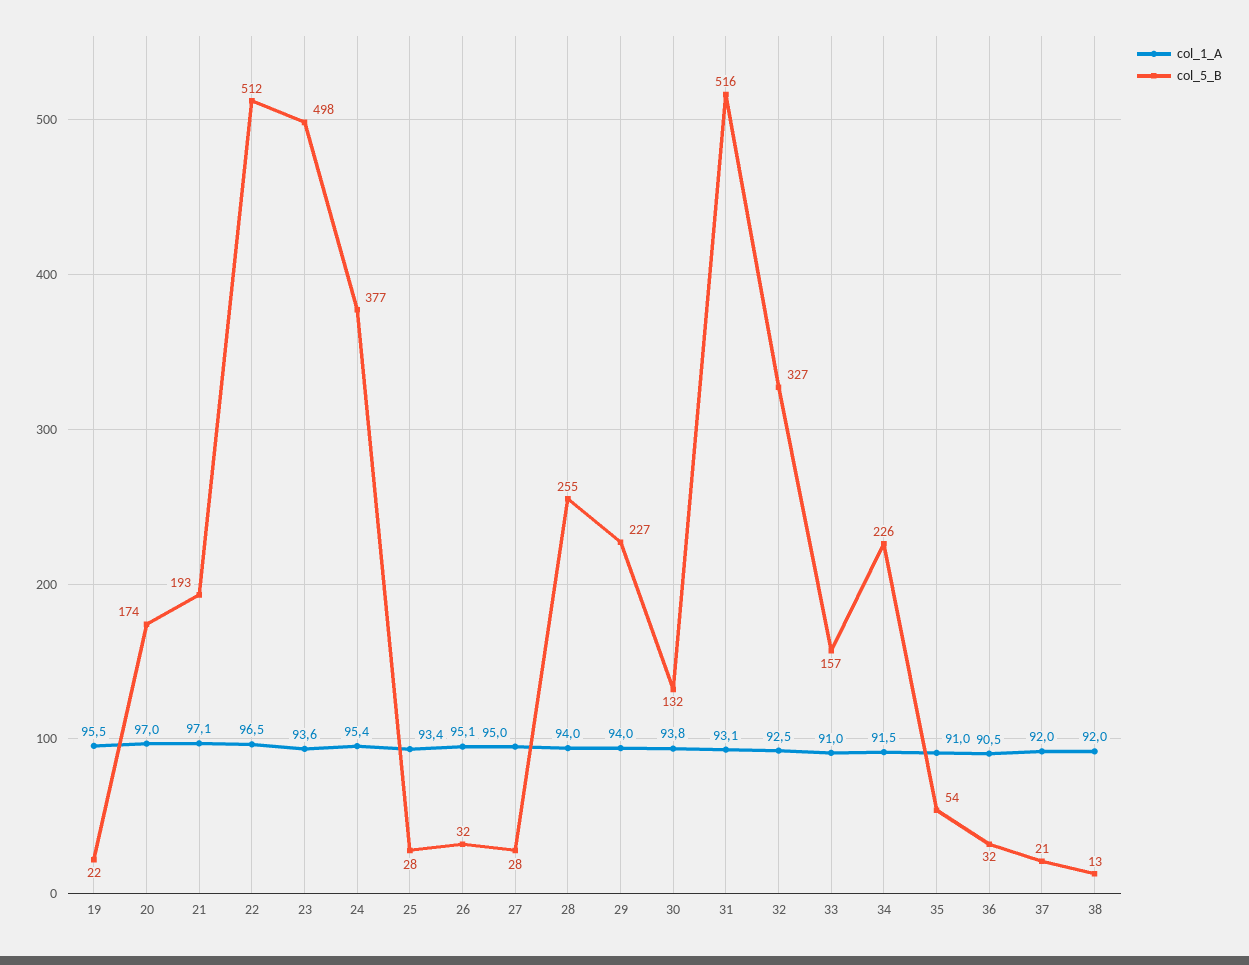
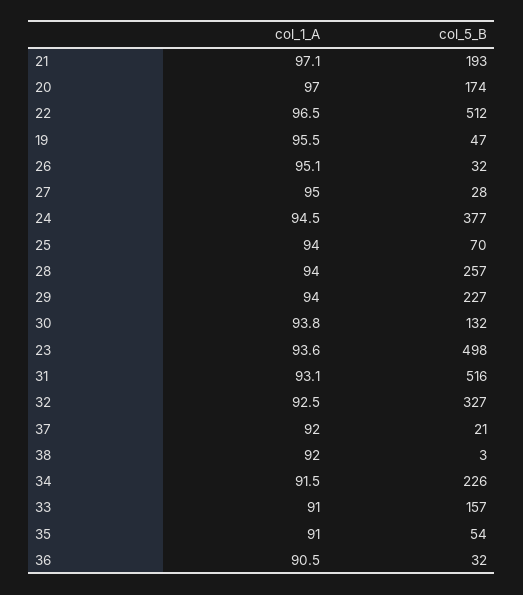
  {
    "col_1_A": {
      "19": 95.5,
      "20": 97,
      "21": 97.1,
      "22": 96.5,
      "23": 93.6,
-     "24": 95.4,
+     "24": 94.5,
-     "25": 93.4,
+     "25": 94,
      "26": 95.1,
      "27": 95,
      "28": 94,
      "29": 94,
      "30": 93.8,
      "31": 93.1,
      "32": 92.5,
      "33": 91,
      "34": 91.5,
      "35": 91,
      "36": 90.5,
      "37": 92,
      "38": 92
    },
    "col_5_B": {
-     "19": 22,
+     "19": 47,
      "20": 174,
      "21": 193,
      "22": 512,
      "23": 498,
      "24": 377,
-     "25": 28,
+     "25": 70,
      "26": 32,
      "27": 28,
-     "28": 255,
+     "28": 257,
      "29": 227,
      "30": 132,
      "31": 516,
      "32": 327,
      "33": 157,
      "34": 226,
      "35": 54,
      "36": 32,
      "37": 21,
-     "38": 13
+     "38": 3
    }
  }

